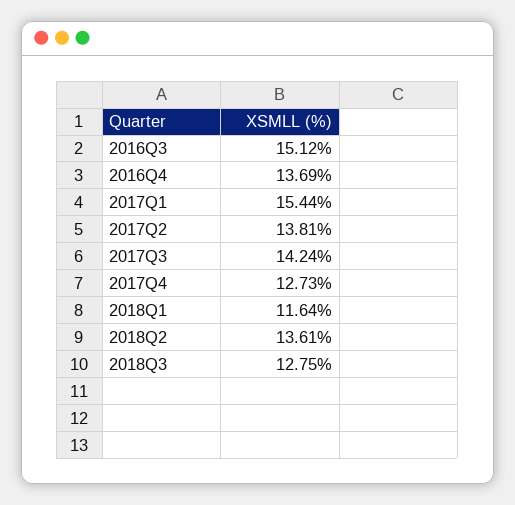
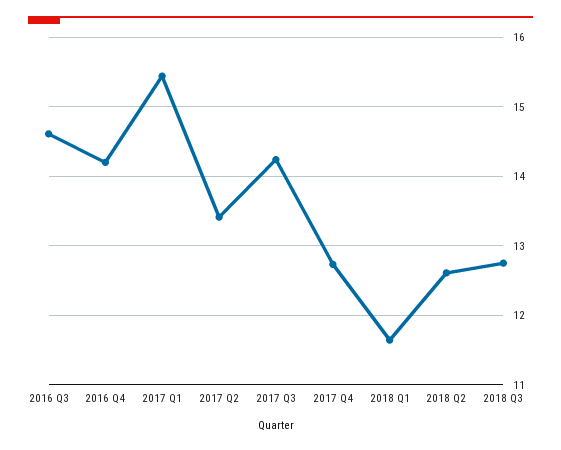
  {
-   "2016Q3": 15.12,
+   "2016Q3": 14.6,
-   "2016Q4": 13.69,
+   "2016Q4": 14.2,
    "2017Q1": 15.44,
-   "2017Q2": 13.81,
+   "2017Q2": 13.4,
    "2017Q3": 14.24,
    "2017Q4": 12.73,
    "2018Q1": 11.64,
-   "2018Q2": 13.61,
+   "2018Q2": 12.6,
    "2018Q3": 12.75
  }

